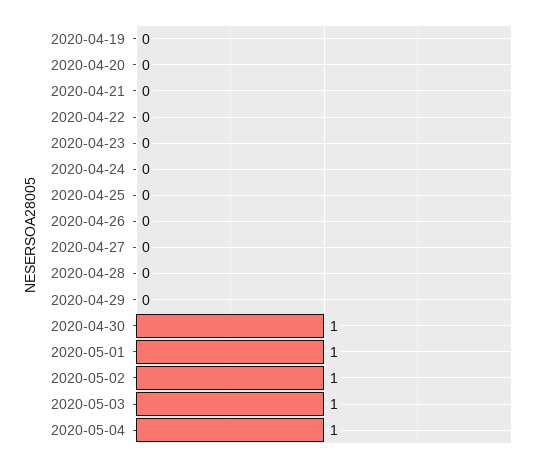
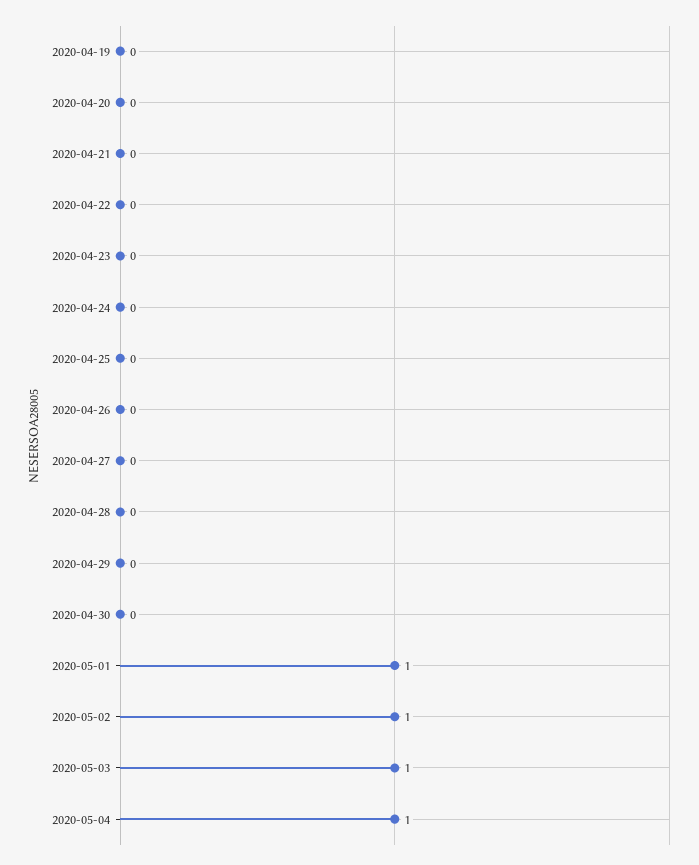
  {
    "2020-04-19": 0,
    "2020-04-20": 0,
    "2020-04-21": 0,
    "2020-04-22": 0,
    "2020-04-23": 0,
    "2020-04-24": 0,
    "2020-04-25": 0,
    "2020-04-26": 0,
    "2020-04-27": 0,
    "2020-04-28": 0,
    "2020-04-29": 0,
-   "2020-04-30": 1,
+   "2020-04-30": 0,
    "2020-05-01": 1,
    "2020-05-02": 1,
    "2020-05-03": 1,
    "2020-05-04": 1
  }

